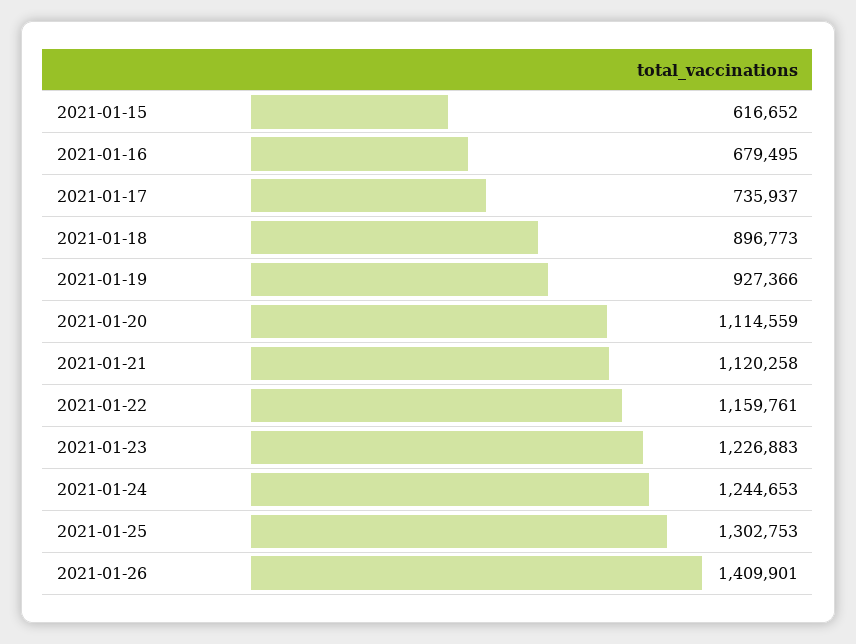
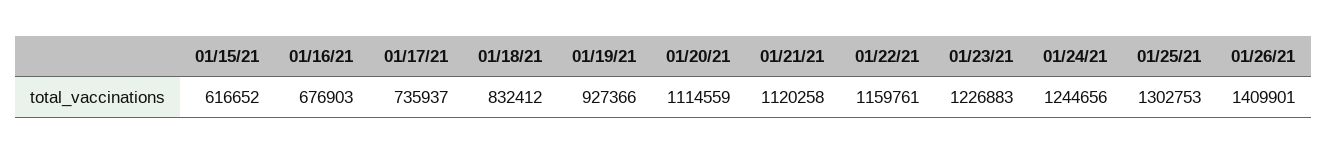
  {
    "2021-01-15": 616652,
-   "2021-01-16": 679495,
+   "2021-01-16": 676903,
    "2021-01-17": 735937,
-   "2021-01-18": 896773,
+   "2021-01-18": 832412,
    "2021-01-19": 927366,
    "2021-01-20": 1114559,
    "2021-01-21": 1120258,
    "2021-01-22": 1159761,
    "2021-01-23": 1226883,
-   "2021-01-24": 1244653,
+   "2021-01-24": 1244656,
    "2021-01-25": 1302753,
    "2021-01-26": 1409901
  }

